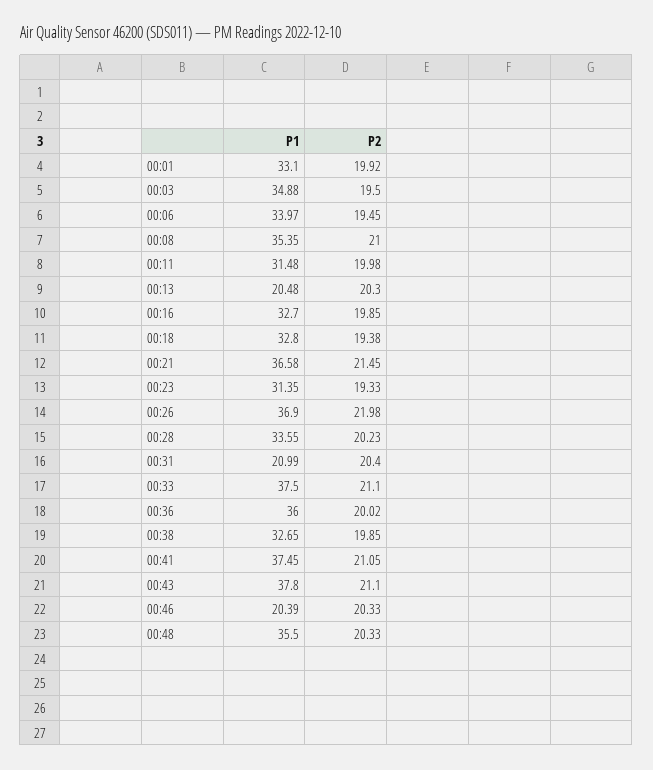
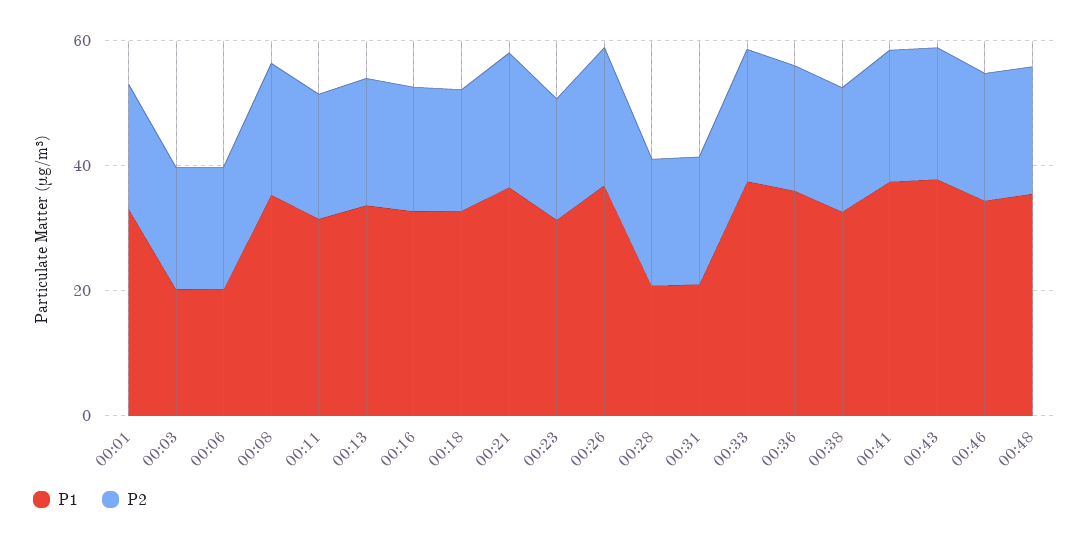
  {
    "P1": {
      "00:01": 33.1,
-     "00:03": 34.88,
+     "00:03": 20,
-     "00:06": 33.97,
+     "00:06": 20,
      "00:08": 35.35,
      "00:11": 31.48,
-     "00:13": 20.48,
+     "00:13": 35,
      "00:16": 32.7,
      "00:18": 32.8,
      "00:21": 36.58,
      "00:23": 31.35,
      "00:26": 36.9,
-     "00:28": 33.55,
+     "00:28": 20,
      "00:31": 20.99,
      "00:33": 37.5,
      "00:36": 36,
      "00:38": 32.65,
      "00:41": 37.45,
      "00:43": 37.8,
-     "00:46": 20.39,
+     "00:46": 35,
      "00:48": 35.5
    },
    "P2": {
      "00:01": 19.92,
      "00:03": 19.5,
      "00:06": 19.45,
      "00:08": 21,
      "00:11": 19.98,
      "00:13": 20.3,
      "00:16": 19.85,
      "00:18": 19.38,
      "00:21": 21.45,
      "00:23": 19.33,
      "00:26": 21.98,
      "00:28": 20.23,
      "00:31": 20.4,
      "00:33": 21.1,
      "00:36": 20.02,
      "00:38": 19.85,
      "00:41": 21.05,
      "00:43": 21.1,
      "00:46": 20.33,
      "00:48": 20.33
    }
  }

